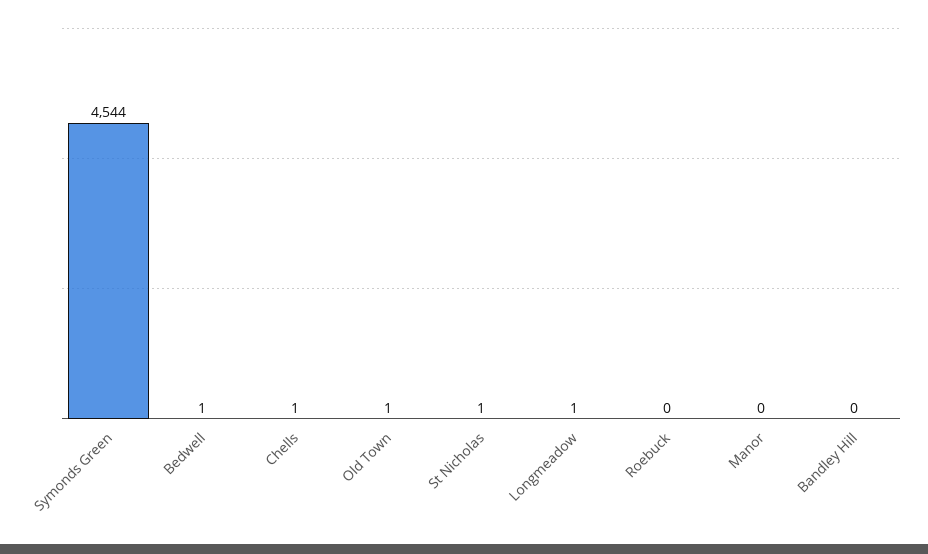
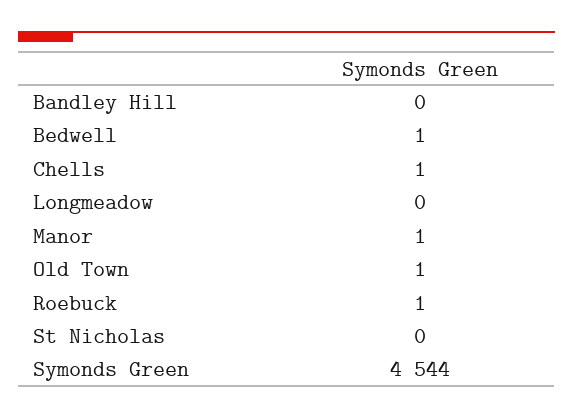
  {
    "Symonds Green": 4544,
    "Bedwell": 1,
    "Chells": 1,
    "Old Town": 1,
-   "St Nicholas": 1,
+   "St Nicholas": 0,
-   "Longmeadow": 1,
+   "Longmeadow": 0,
-   "Roebuck": 0,
+   "Roebuck": 1,
-   "Manor": 0,
+   "Manor": 1,
    "Bandley Hill": 0
  }

